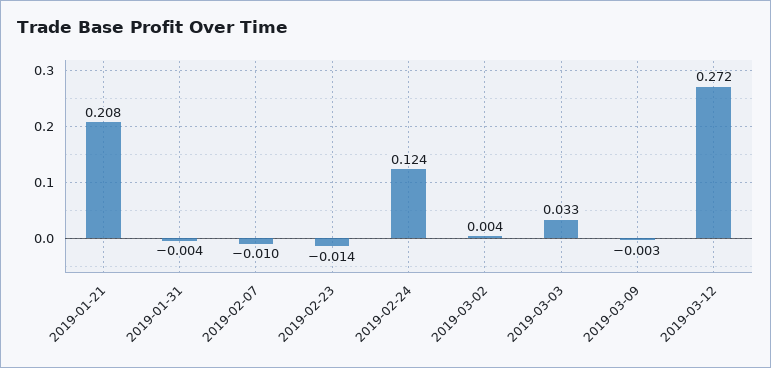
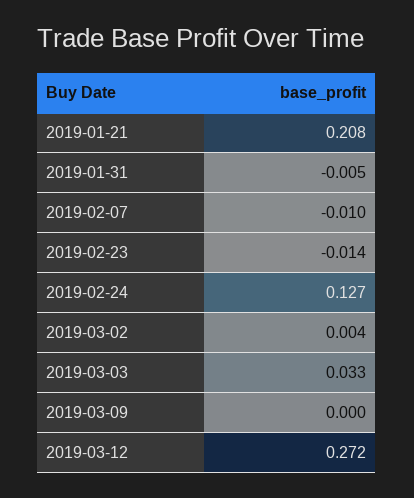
  {
    "2019-01-21": 0.208,
-   "2019-01-31": -0.004,
+   "2019-01-31": -0.005,
    "2019-02-07": -0.01,
    "2019-02-23": -0.014,
-   "2019-02-24": 0.124,
+   "2019-02-24": 0.127,
    "2019-03-02": 0.004,
    "2019-03-03": 0.033,
-   "2019-03-09": -0.003,
+   "2019-03-09": 0,
    "2019-03-12": 0.272
  }

